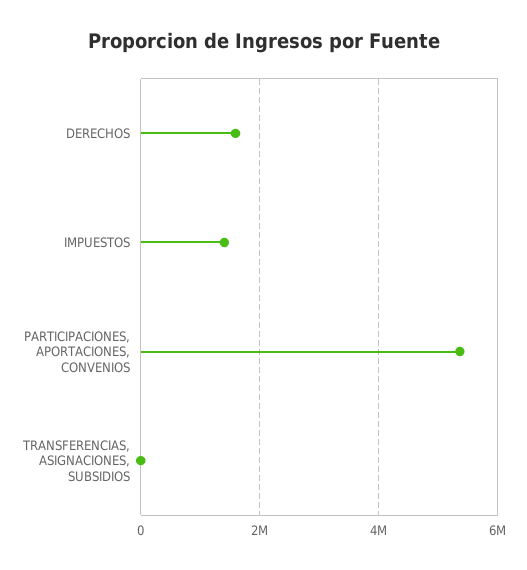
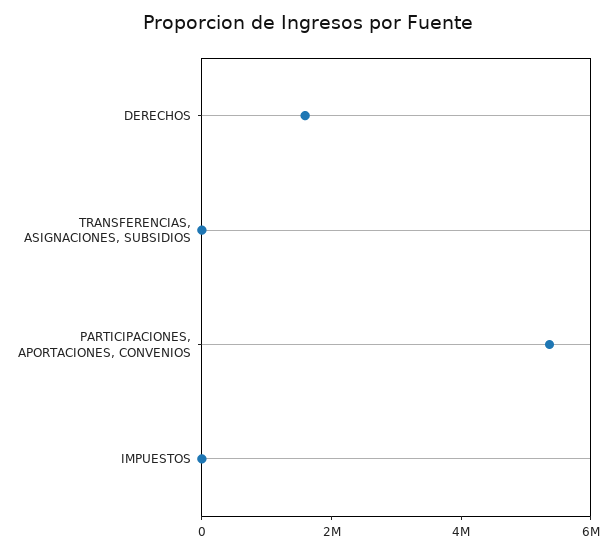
  {
    "DERECHOS": 1600000,
-   "IMPUESTOS": 1400000,
+   "IMPUESTOS": 0,
    "PARTICIPACIONES, APORTACIONES, CONVENIOS": 5400000,
    "TRANSFERENCIAS, ASIGNACIONES, SUBSIDIOS": 0
  }

